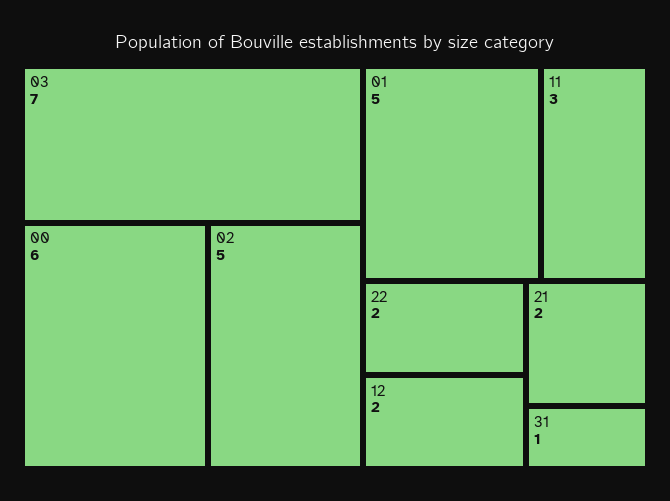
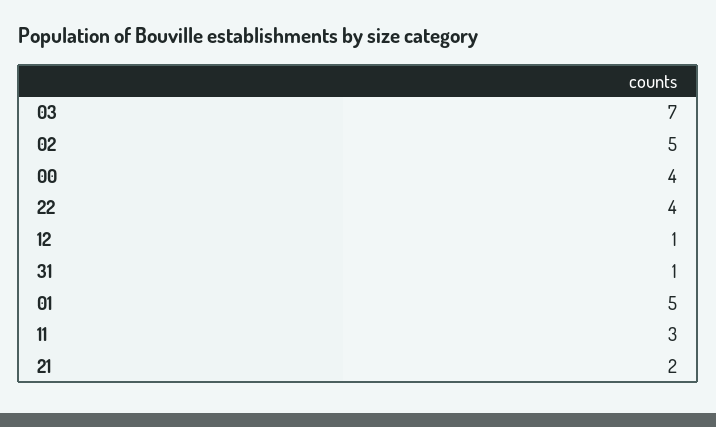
  {
    "03": 7,
-   "00": 6,
+   "00": 4,
    "02": 5,
    "01": 5,
    "11": 3,
-   "22": 2,
+   "22": 4,
-   "12": 2,
+   "12": 1,
    "21": 2,
    "31": 1
  }

